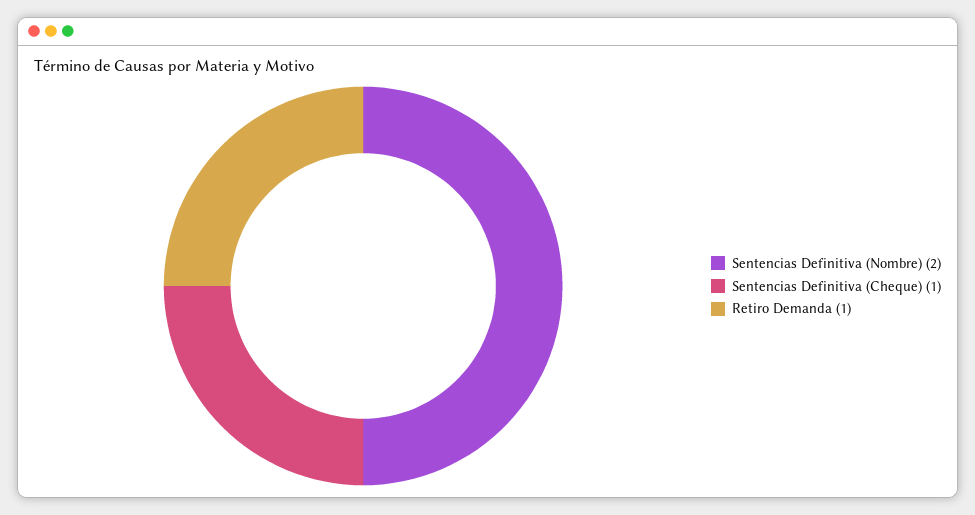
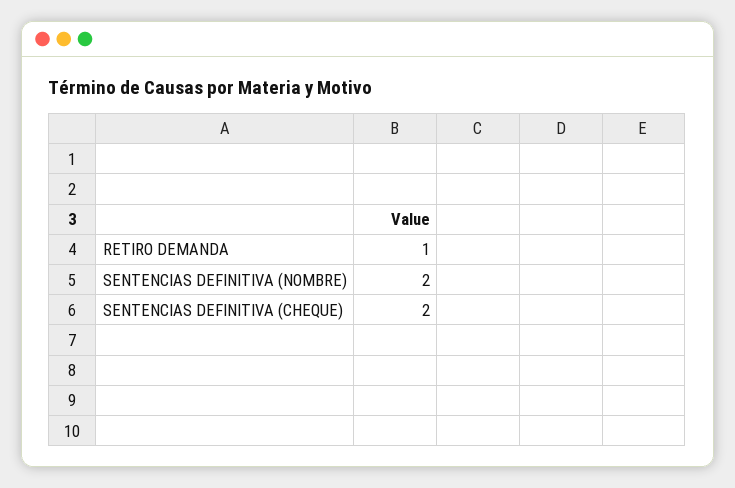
  {
    "Sentencias Definitiva (Nombre)": 2,
-   "Sentencias Definitiva (Cheque)": 1,
+   "Sentencias Definitiva (Cheque)": 2,
    "Retiro Demanda": 1
  }

